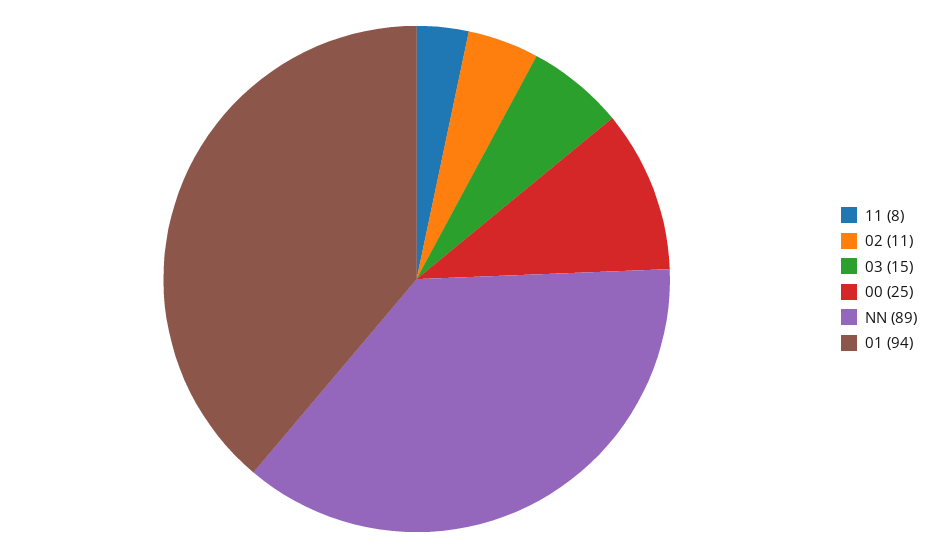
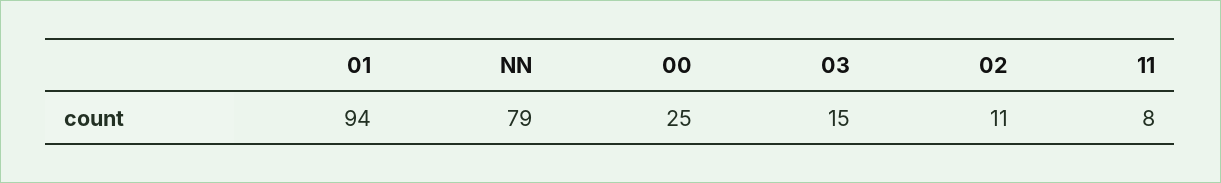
  {
    "11": 8,
    "02": 11,
    "03": 15,
    "00": 25,
-   "NN": 89,
+   "NN": 79,
    "01": 94
  }

